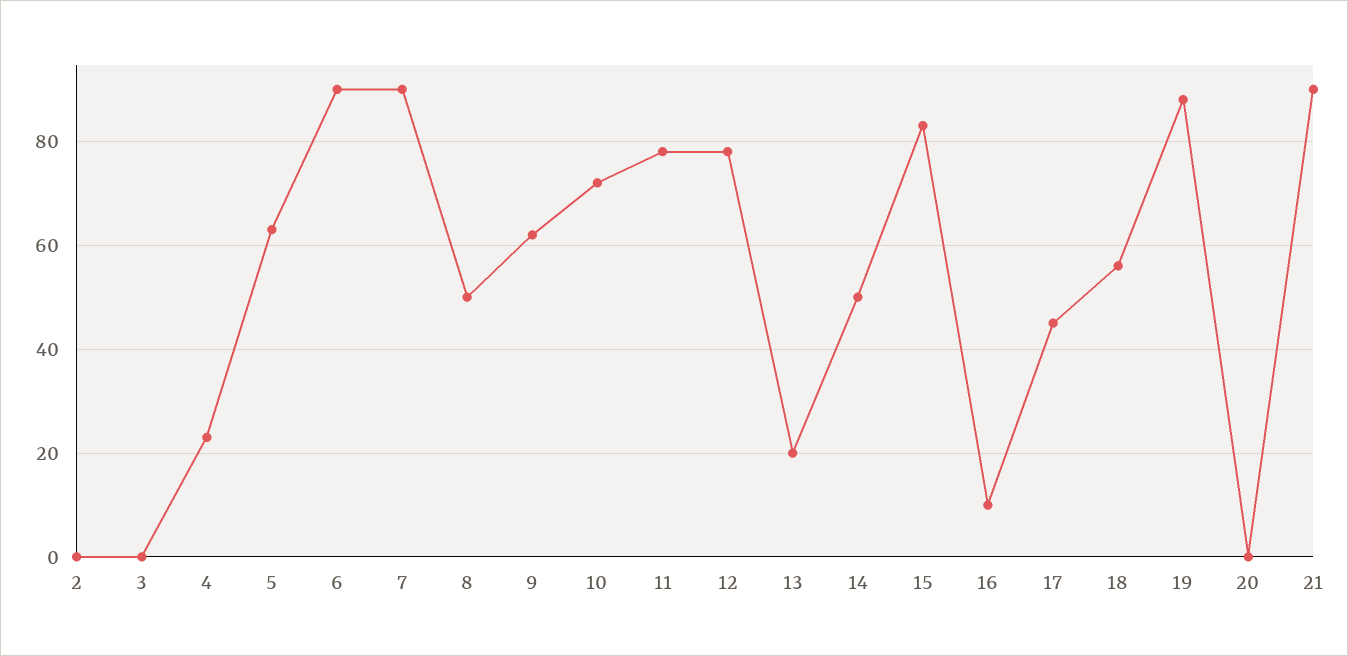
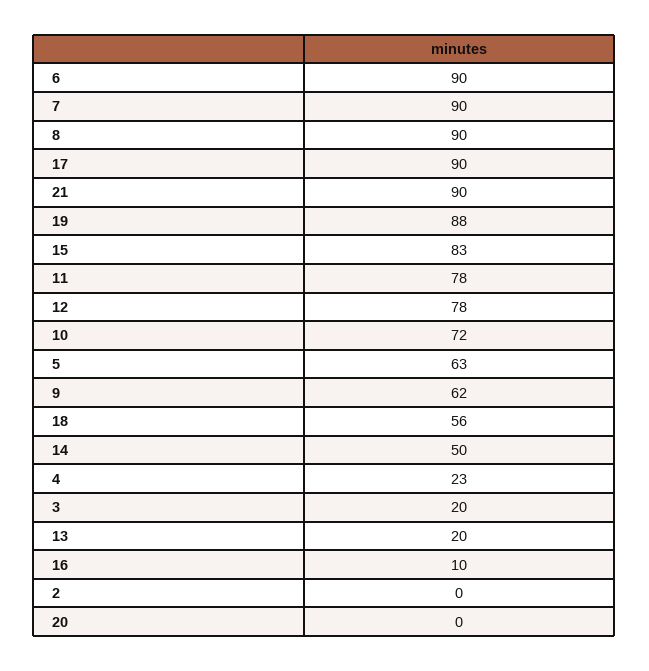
  {
    "2": 0,
-   "3": 0,
+   "3": 20,
    "4": 23,
    "5": 63,
    "6": 90,
    "7": 90,
-   "8": 50,
+   "8": 90,
    "9": 62,
    "10": 72,
    "11": 78,
    "12": 78,
    "13": 20,
    "14": 50,
    "15": 83,
    "16": 10,
-   "17": 45,
+   "17": 90,
    "18": 56,
    "19": 88,
    "20": 0,
    "21": 90
  }

